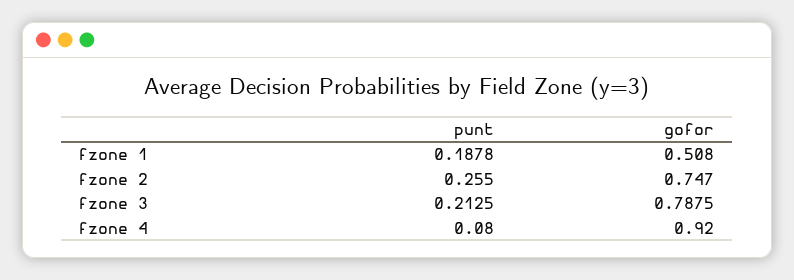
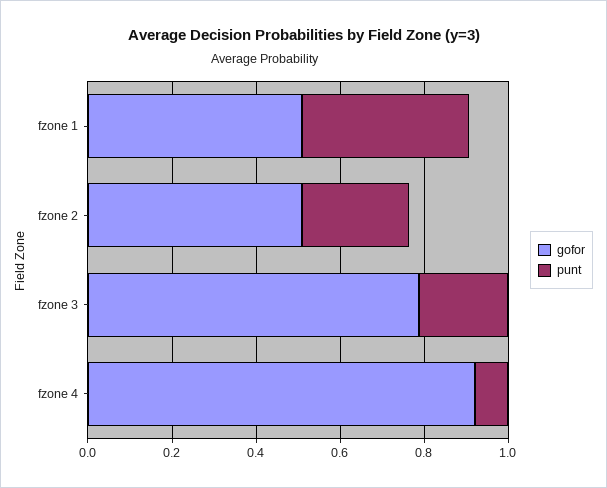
  {
    "punt": {
-     "fzone 1": 0.1878,
+     "fzone 1": 0.4,
      "fzone 2": 0.255,
      "fzone 3": 0.2125,
      "fzone 4": 0.08
    },
    "gofor": {
      "fzone 1": 0.508,
-     "fzone 2": 0.747,
+     "fzone 2": 0.5,
      "fzone 3": 0.7875,
      "fzone 4": 0.92
    }
  }

